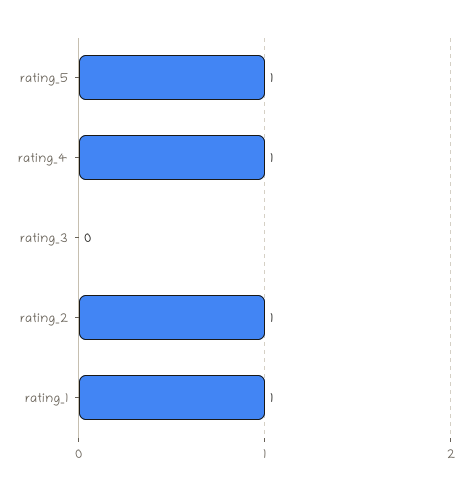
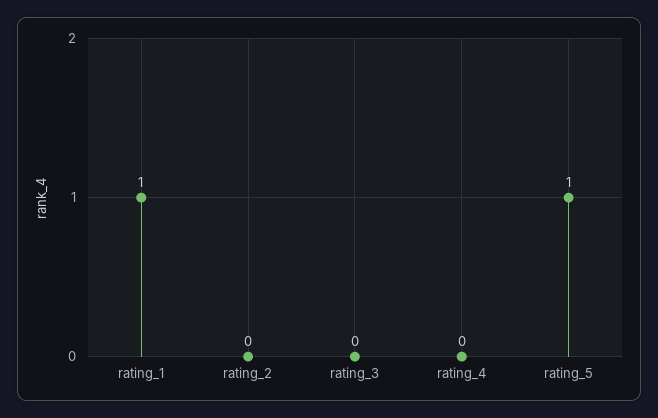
  {
    "rating_5": 1,
-   "rating_4": 1,
+   "rating_4": 0,
    "rating_3": 0,
-   "rating_2": 1,
+   "rating_2": 0,
    "rating_1": 1
  }

